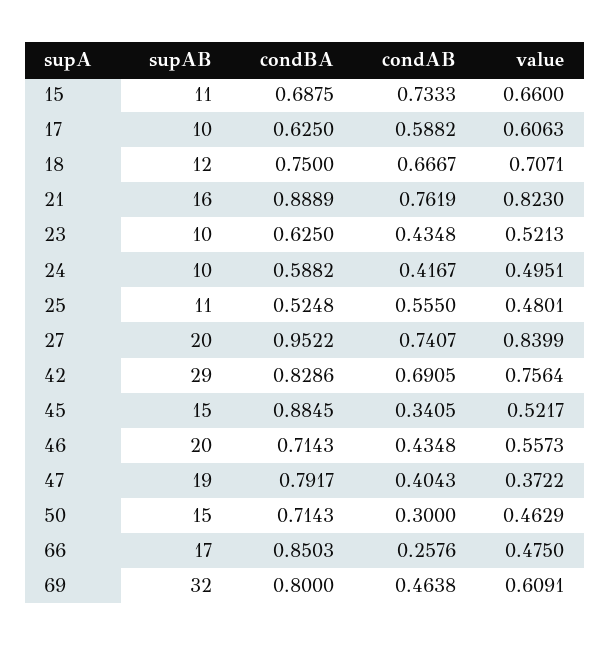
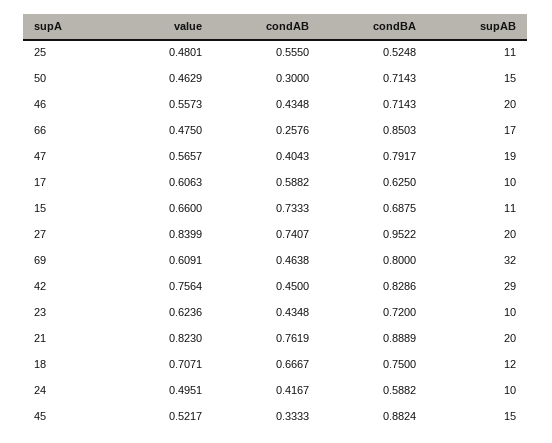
  {
    "supAB": {
      "15": 11,
      "17": 10,
      "18": 12,
-     "21": 16,
+     "21": 20,
      "23": 10,
      "24": 10,
      "25": 11,
      "27": 20,
      "42": 29,
      "45": 15,
      "46": 20,
      "47": 19,
      "50": 15,
      "66": 17,
      "69": 32
    },
    "condBA": {
      "15": 0.6875,
      "17": 0.625,
      "18": 0.75,
      "21": 0.8889,
-     "23": 0.625,
+     "23": 0.72,
      "24": 0.5882,
      "25": 0.5248,
      "27": 0.9522,
      "42": 0.8286,
-     "45": 0.8845,
+     "45": 0.8824,
      "46": 0.7143,
      "47": 0.7917,
      "50": 0.7143,
      "66": 0.8503,
      "69": 0.8
    },
    "condAB": {
      "15": 0.7333,
      "17": 0.5882,
      "18": 0.6667,
      "21": 0.7619,
      "23": 0.4348,
      "24": 0.4167,
      "25": 0.555,
      "27": 0.7407,
-     "42": 0.6905,
+     "42": 0.45,
-     "45": 0.3405,
+     "45": 0.3333,
      "46": 0.4348,
      "47": 0.4043,
      "50": 0.3,
      "66": 0.2576,
      "69": 0.4638
    },
    "value": {
      "15": 0.66,
      "17": 0.6063,
      "18": 0.7071,
      "21": 0.823,
-     "23": 0.5213,
+     "23": 0.6236,
      "24": 0.4951,
      "25": 0.4801,
      "27": 0.8399,
      "42": 0.7564,
      "45": 0.5217,
      "46": 0.5573,
-     "47": 0.3722,
+     "47": 0.5657,
      "50": 0.4629,
      "66": 0.475,
      "69": 0.6091
    }
  }

